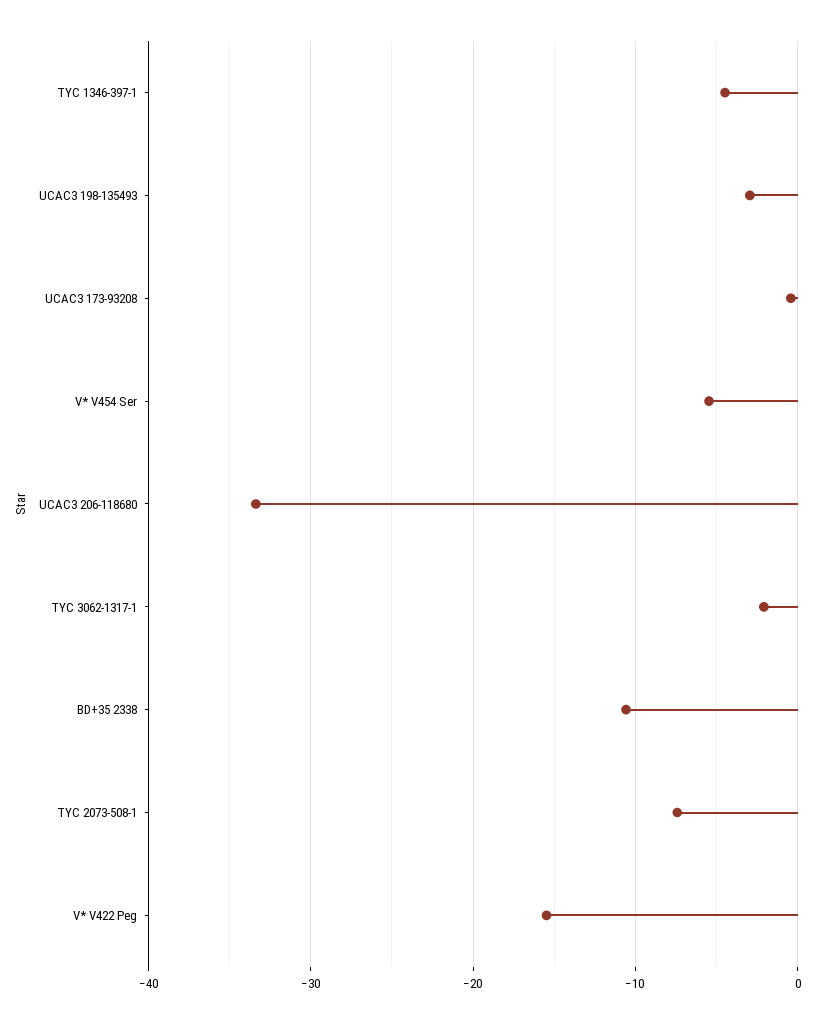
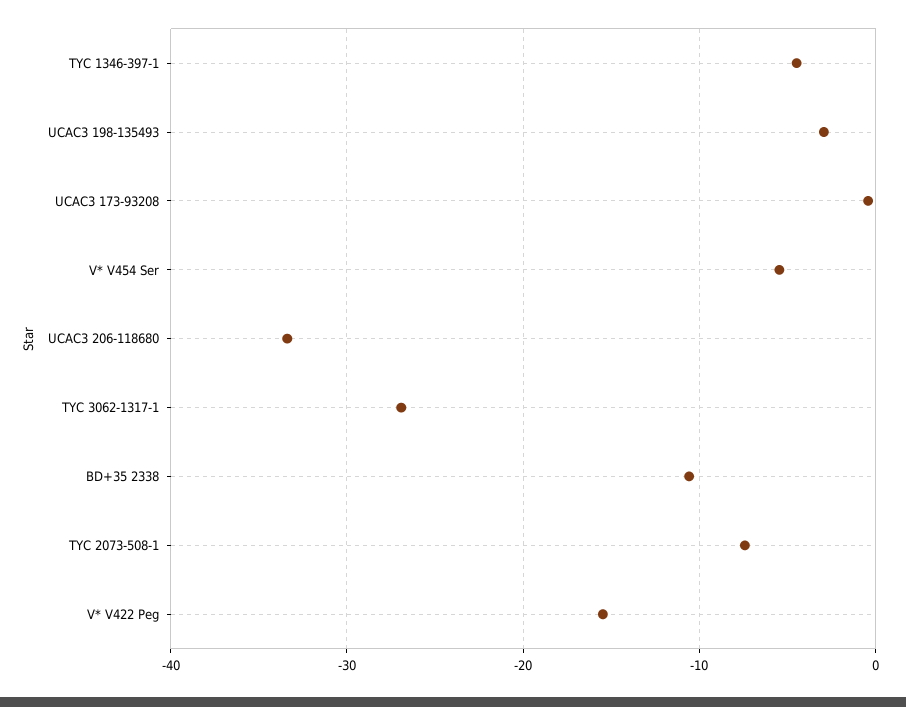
  {
    "TYC 1346-397-1": -4,
    "UCAC3 198-135493": -3,
    "UCAC3 173-93208": 0,
    "V* V454 Ser": -5,
    "UCAC3 206-118680": -33,
-   "TYC 3062-1317-1": -2,
+   "TYC 3062-1317-1": -27,
    "BD+35 2338": -11,
    "TYC 2073-508-1": -7,
    "V* V422 Peg": -15
  }

